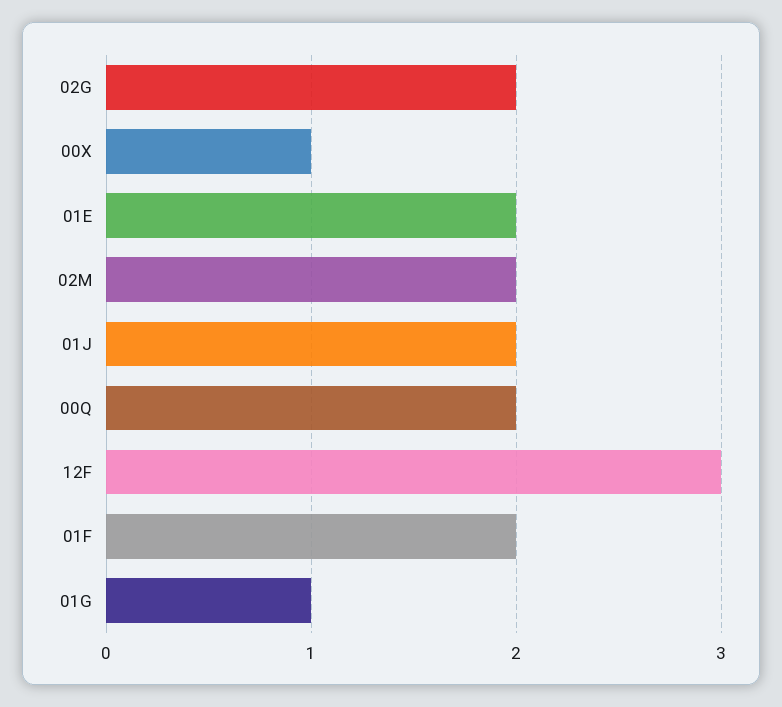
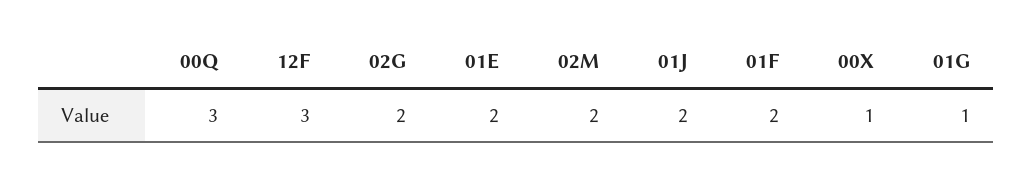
  {
    "02G": 2,
    "00X": 1,
    "01E": 2,
    "02M": 2,
    "01J": 2,
-   "00Q": 2,
+   "00Q": 3,
    "12F": 3,
    "01F": 2,
    "01G": 1
  }

